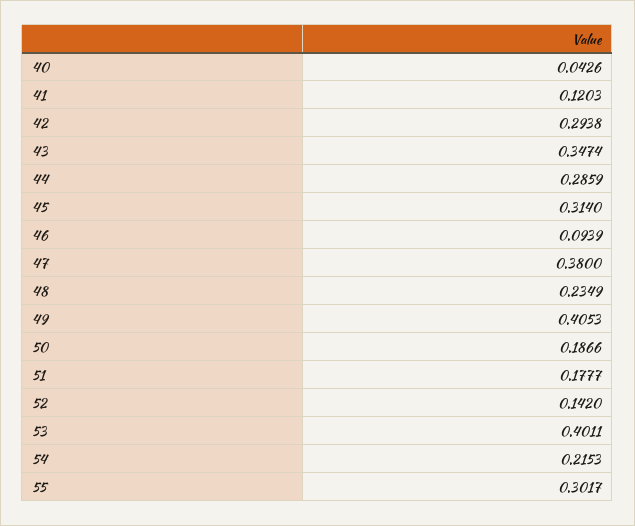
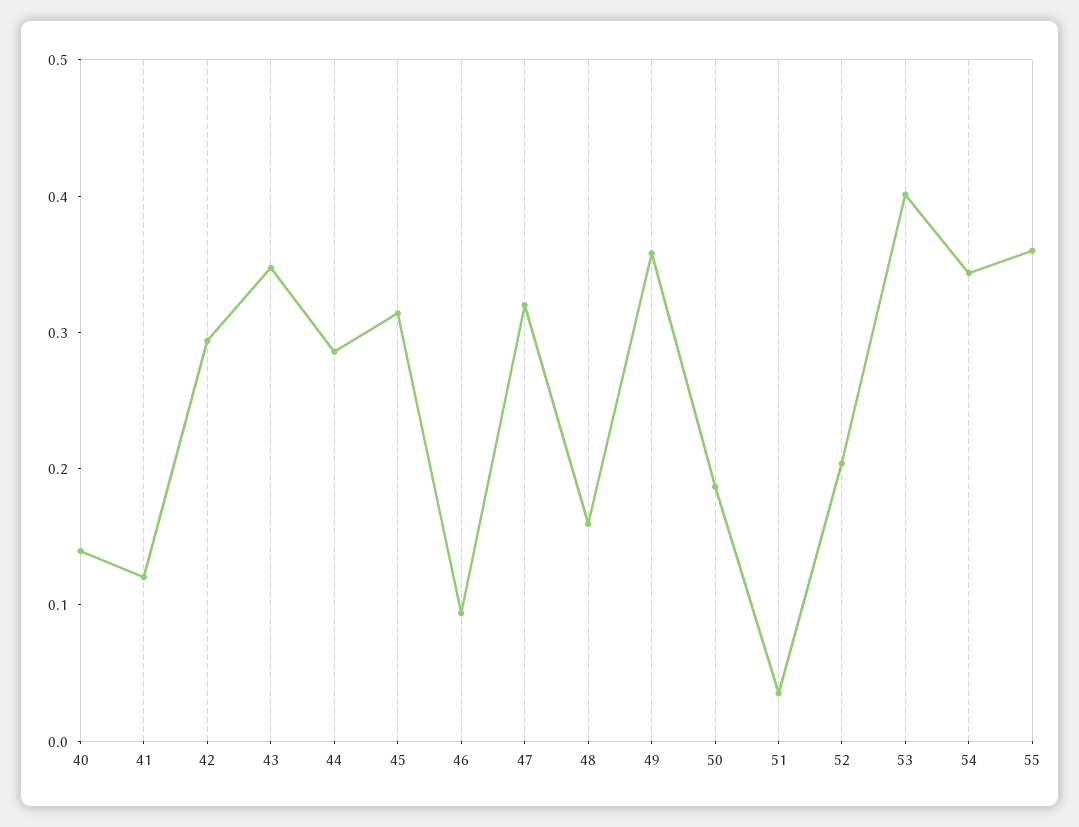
  {
-   "40": 0.0426,
+   "40": 0.14,
    "41": 0.1203,
    "42": 0.2938,
    "43": 0.3474,
    "44": 0.2859,
    "45": 0.314,
    "46": 0.0939,
-   "47": 0.38,
+   "47": 0.32,
-   "48": 0.2349,
+   "48": 0.16,
-   "49": 0.4053,
+   "49": 0.36,
    "50": 0.1866,
-   "51": 0.1777,
+   "51": 0.04,
-   "52": 0.142,
+   "52": 0.2,
    "53": 0.4011,
-   "54": 0.2153,
+   "54": 0.34,
-   "55": 0.3017
+   "55": 0.36
  }

